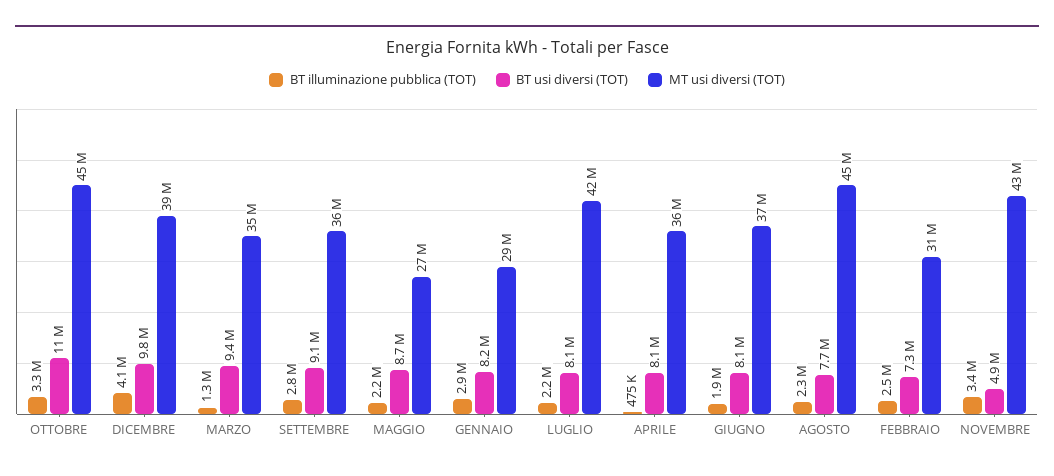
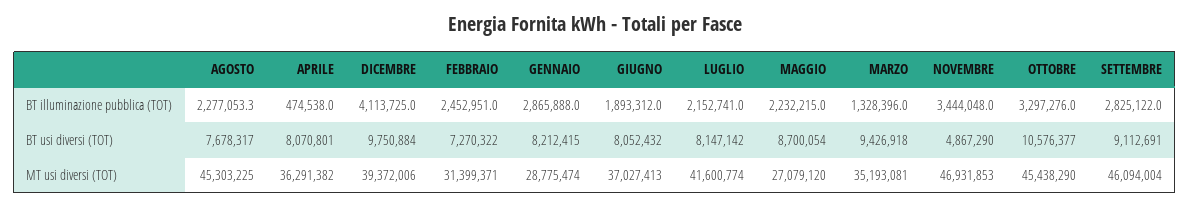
  {
    "BT illuminazione pubblica (TOT)": {
      "OTTOBRE": 3297276,
      "DICEMBRE": 4113725,
      "MARZO": 1328396,
      "SETTEMBRE": 2825122,
      "MAGGIO": 2232215,
      "GENNAIO": 2865888,
      "LUGLIO": 2152741,
      "APRILE": 474538,
      "GIUGNO": 1893312,
      "AGOSTO": 2277053.3,
      "FEBBRAIO": 2452951,
      "NOVEMBRE": 3444048
    },
    "BT usi diversi (TOT)": {
      "OTTOBRE": 10576377,
      "DICEMBRE": 9750884,
      "MARZO": 9426918,
      "SETTEMBRE": 9112691,
      "MAGGIO": 8700054,
      "GENNAIO": 8212415,
      "LUGLIO": 8147142,
      "APRILE": 8070801,
      "GIUGNO": 8052432,
      "AGOSTO": 7678317,
      "FEBBRAIO": 7270322,
      "NOVEMBRE": 4867290
    },
    "MT usi diversi (TOT)": {
      "OTTOBRE": 45438290,
      "DICEMBRE": 39372006,
      "MARZO": 35193081,
-     "SETTEMBRE": 36000000,
+     "SETTEMBRE": 46094004,
      "MAGGIO": 27079120,
      "GENNAIO": 28775474,
      "LUGLIO": 41600774,
      "APRILE": 36291382,
      "GIUGNO": 37027413,
      "AGOSTO": 45303225,
      "FEBBRAIO": 31399371,
-     "NOVEMBRE": 43000000
+     "NOVEMBRE": 46931853
    }
  }

